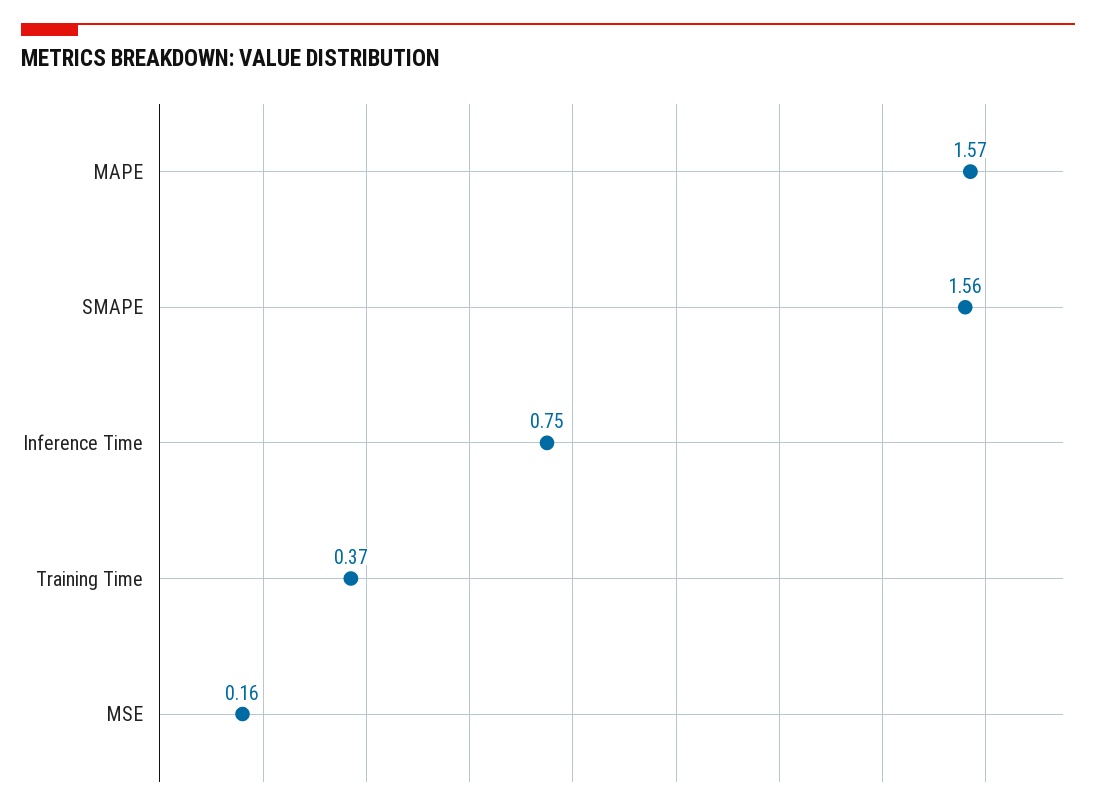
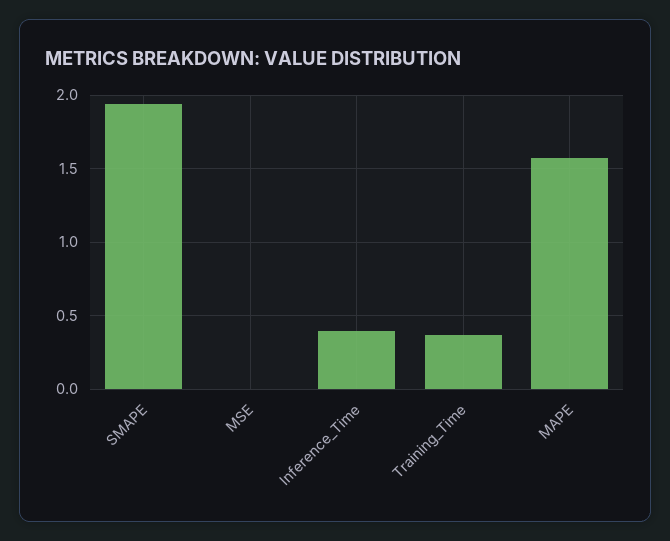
  {
    "MAPE": 1.57,
-   "SMAPE": 1.56,
+   "SMAPE": 1.95,
-   "Inference Time": 0.75,
+   "Inference Time": 0.4,
    "Training Time": 0.37,
-   "MSE": 0.16
+   "MSE": 0
  }

